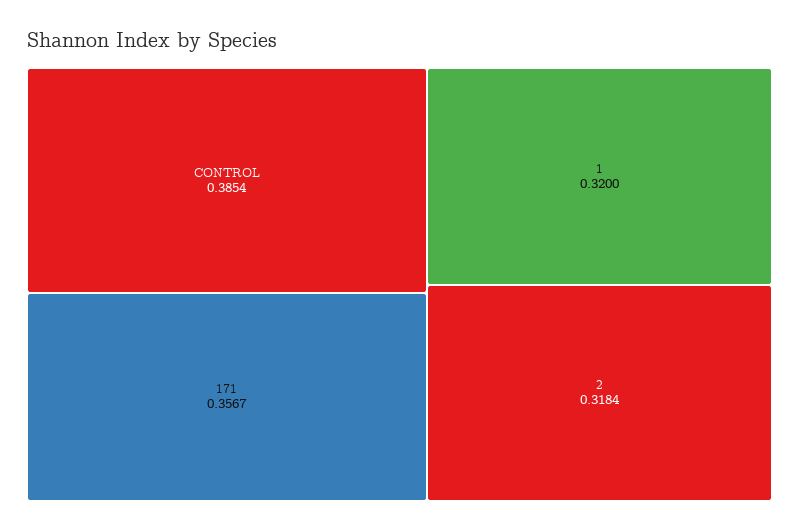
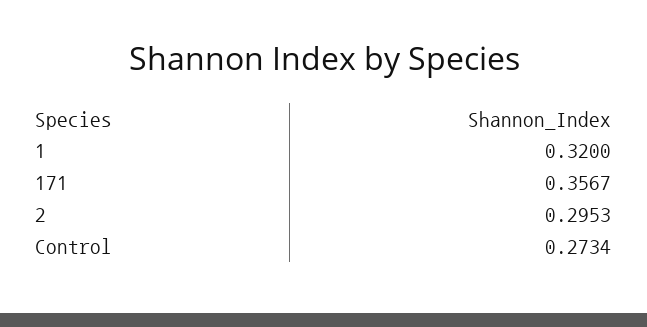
  {
-   "CONTROL": 0.3854,
+   "CONTROL": 0.2734,
    "171": 0.3567,
    "1": 0.32,
-   "2": 0.3184
+   "2": 0.2953
  }

